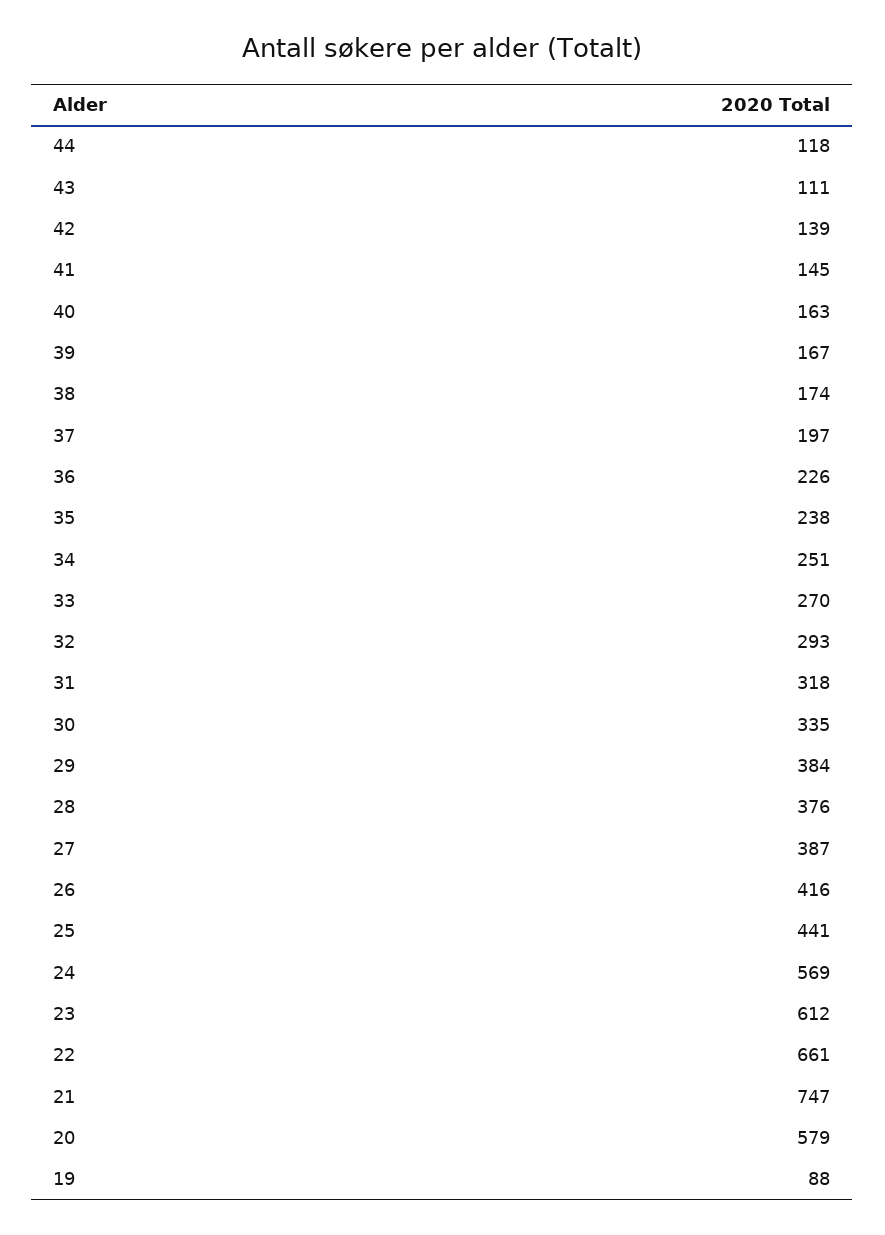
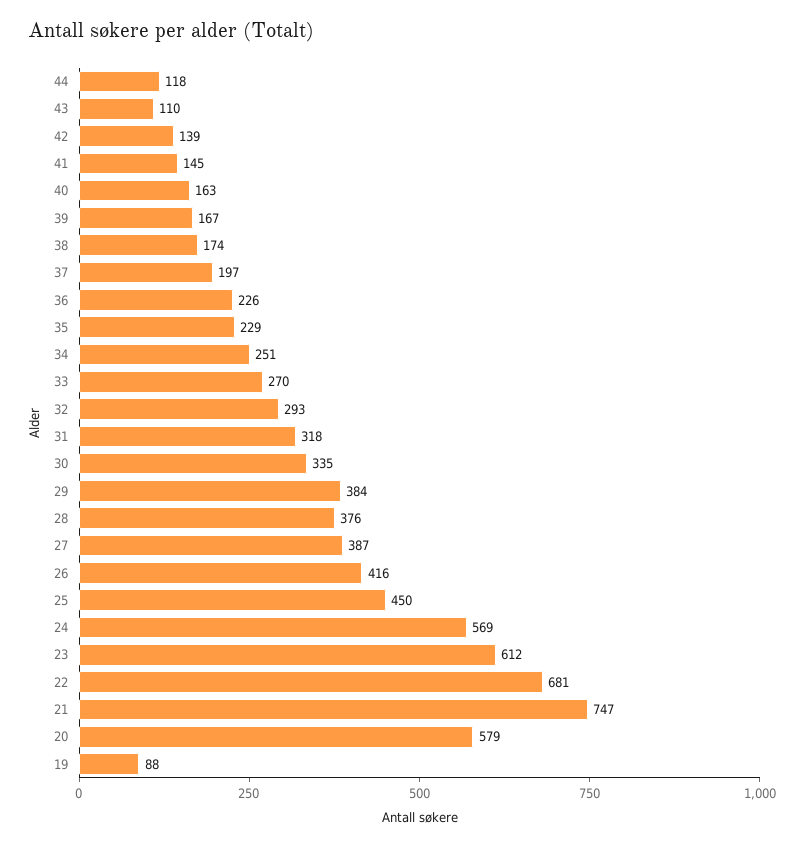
  {
    "44": 118,
-   "43": 111,
+   "43": 110,
    "42": 139,
    "41": 145,
    "40": 163,
    "39": 167,
    "38": 174,
    "37": 197,
    "36": 226,
-   "35": 238,
+   "35": 229,
    "34": 251,
    "33": 270,
    "32": 293,
    "31": 318,
    "30": 335,
    "29": 384,
    "28": 376,
    "27": 387,
    "26": 416,
-   "25": 441,
+   "25": 450,
    "24": 569,
    "23": 612,
-   "22": 661,
+   "22": 681,
    "21": 747,
    "20": 579,
    "19": 88
  }

